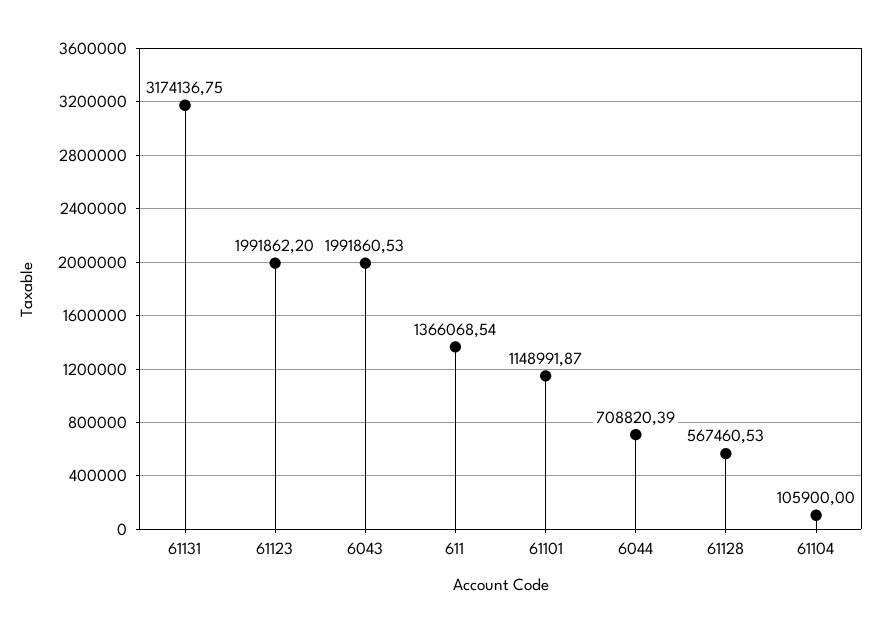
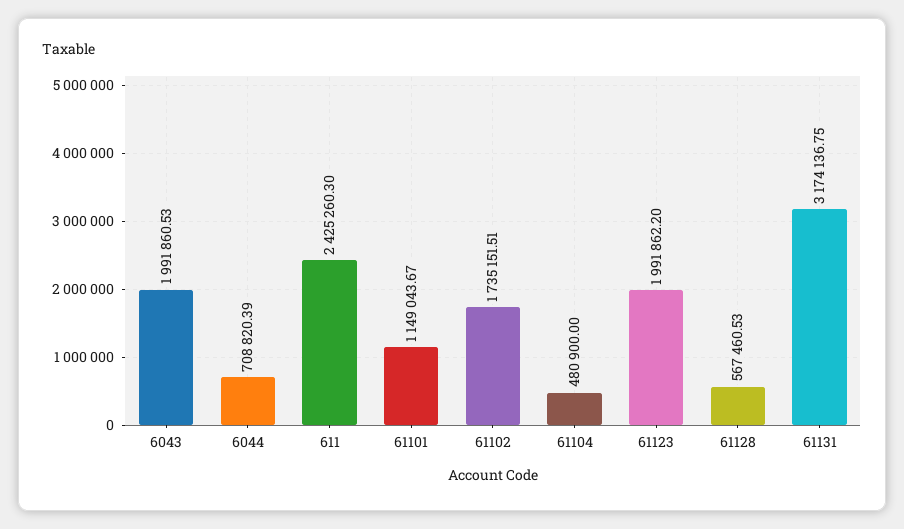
  {
    "61131": 3174136.75,
    "61123": 1991862.2,
    "6043": 1991860.53,
-   "611": 1366068.54,
+   "611": 2425260.3,
-   "61101": 1148991.87,
+   "61101": 1149043.67,
    "6044": 708820.39,
    "61128": 567460.53,
-   "61104": 105900
+   "61104": 480900,
+   "61102": 1735151.51
  }

